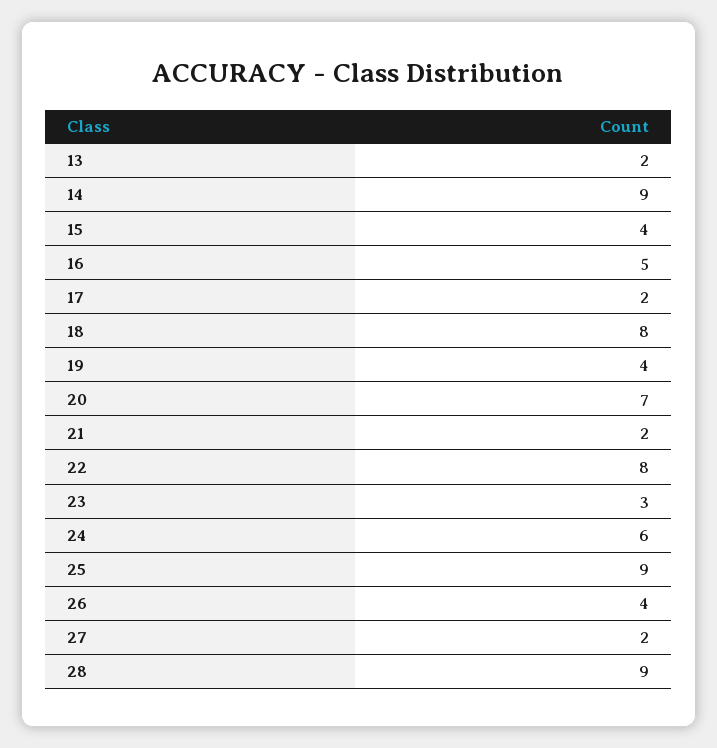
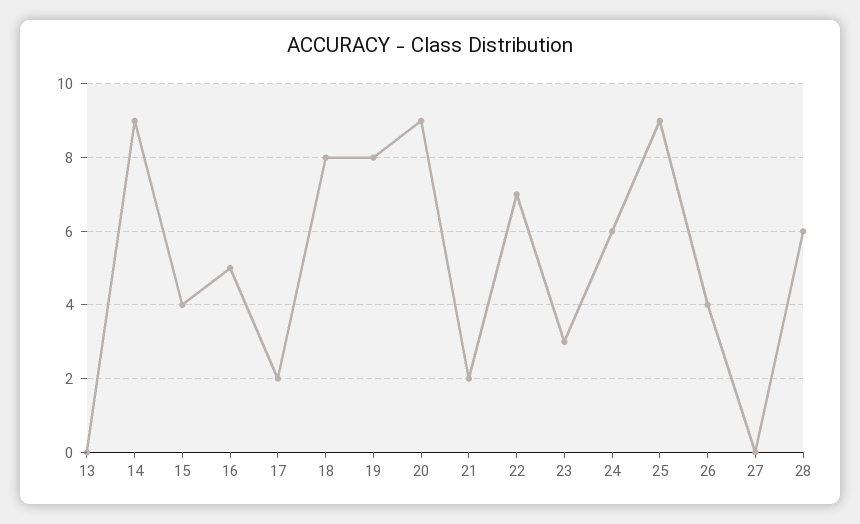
  {
-   "13": 2,
+   "13": 0,
    "14": 9,
    "15": 4,
    "16": 5,
    "17": 2,
    "18": 8,
-   "19": 4,
+   "19": 8,
-   "20": 7,
+   "20": 9,
    "21": 2,
-   "22": 8,
+   "22": 7,
    "23": 3,
    "24": 6,
    "25": 9,
    "26": 4,
-   "27": 2,
+   "27": 0,
-   "28": 9
+   "28": 6
  }

